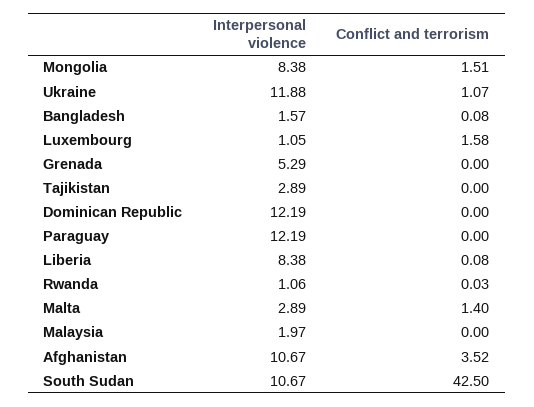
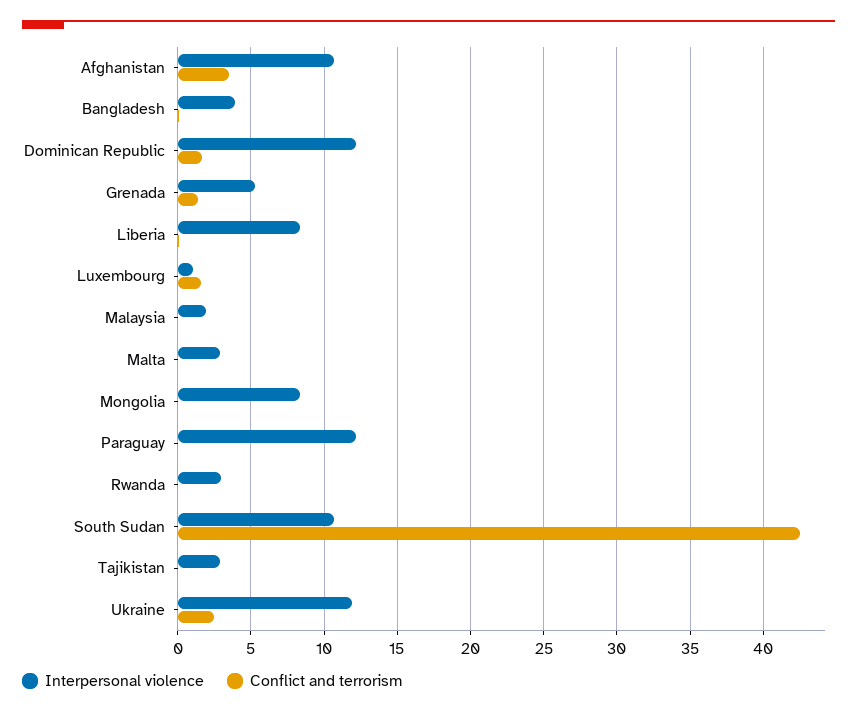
  {
    "Interpersonal violence": {
      "Mongolia": 8.38,
      "Ukraine": 11.88,
-     "Bangladesh": 1.57,
+     "Bangladesh": 4,
      "Luxembourg": 1.05,
      "Grenada": 5.29,
      "Tajikistan": 2.89,
      "Dominican Republic": 12.19,
      "Paraguay": 12.19,
      "Liberia": 8.38,
-     "Rwanda": 1.06,
+     "Rwanda": 3,
      "Malta": 2.89,
      "Malaysia": 1.97,
      "Afghanistan": 10.67,
      "South Sudan": 10.67
    },
    "Conflict and terrorism": {
-     "Mongolia": 1.51,
+     "Mongolia": 0,
-     "Ukraine": 1.07,
+     "Ukraine": 2.5,
      "Bangladesh": 0.08,
      "Luxembourg": 1.58,
-     "Grenada": 0,
+     "Grenada": 1.5,
      "Tajikistan": 0,
-     "Dominican Republic": 0,
+     "Dominican Republic": 1.5,
      "Paraguay": 0,
      "Liberia": 0.08,
      "Rwanda": 0.03,
-     "Malta": 1.4,
+     "Malta": 0,
      "Malaysia": 0,
      "Afghanistan": 3.52,
      "South Sudan": 42.5
    }
  }

